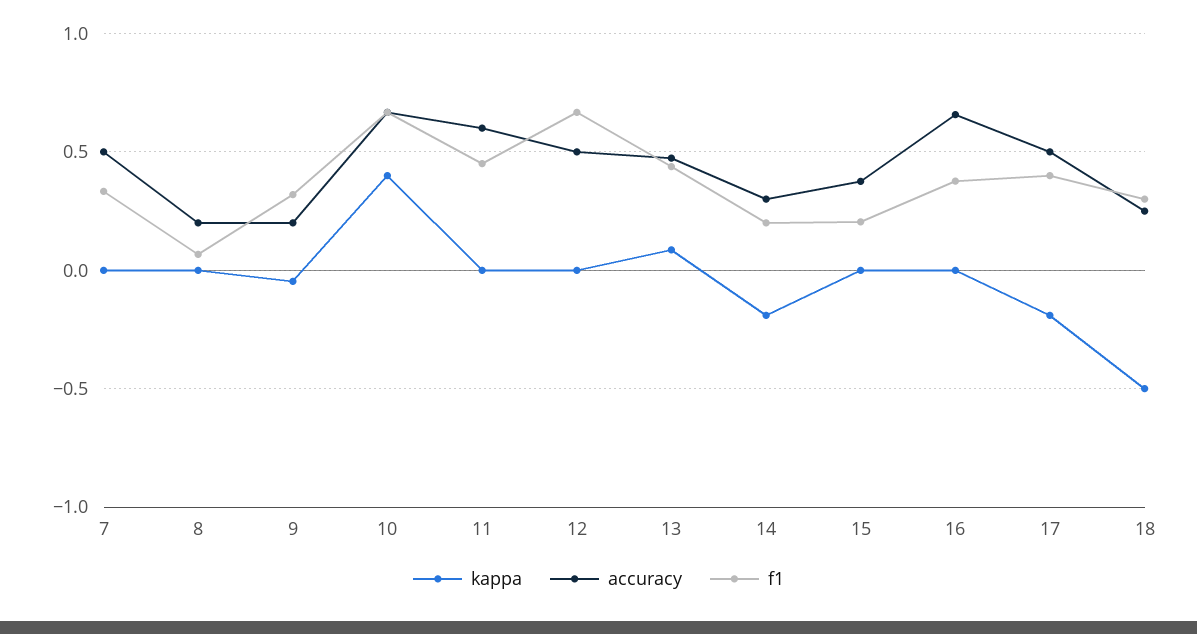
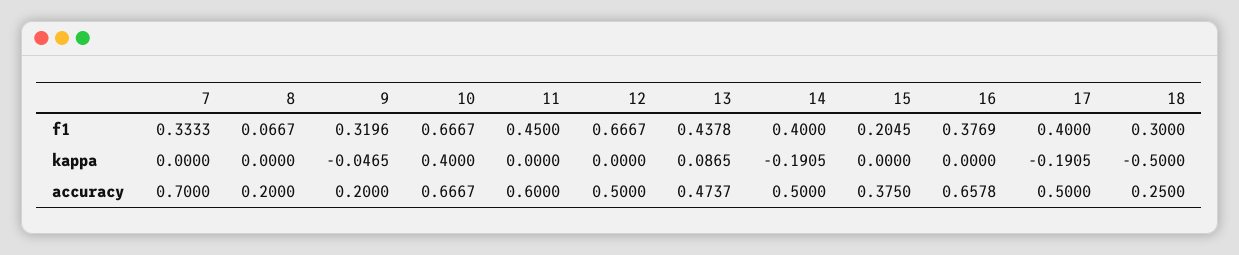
  {
    "kappa": {
      "7": 0,
      "8": 0,
      "9": -0.0465,
      "10": 0.4,
      "11": 0,
      "12": 0,
      "13": 0.0865,
      "14": -0.1905,
      "15": 0,
      "16": 0,
      "17": -0.1905,
      "18": -0.5
    },
    "accuracy": {
-     "7": 0.5,
+     "7": 0.7,
      "8": 0.2,
      "9": 0.2,
      "10": 0.6667,
      "11": 0.6,
      "12": 0.5,
      "13": 0.4737,
-     "14": 0.3,
+     "14": 0.5,
      "15": 0.375,
      "16": 0.6578,
      "17": 0.5,
      "18": 0.25
    },
    "f1": {
      "7": 0.3333,
      "8": 0.0667,
      "9": 0.3196,
      "10": 0.6667,
      "11": 0.45,
      "12": 0.6667,
      "13": 0.4378,
-     "14": 0.2,
+     "14": 0.4,
      "15": 0.2045,
      "16": 0.3769,
      "17": 0.4,
      "18": 0.3
    }
  }

